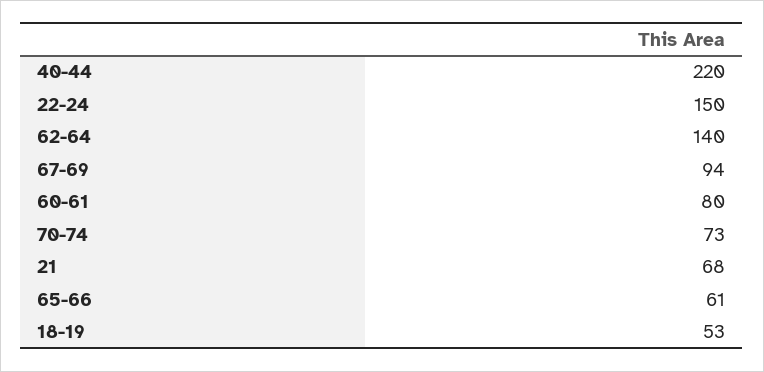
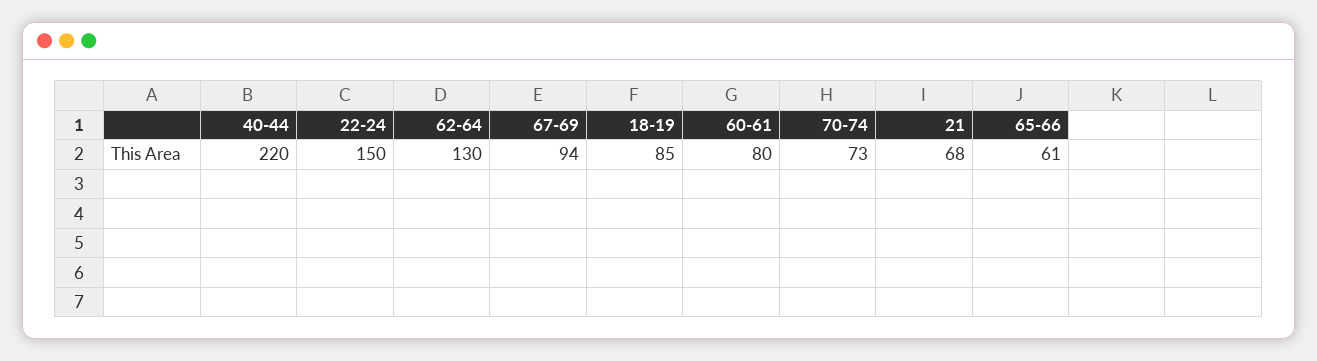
  {
    "40-44": 220,
    "22-24": 150,
-   "62-64": 140,
+   "62-64": 130,
    "67-69": 94,
    "60-61": 80,
    "70-74": 73,
    "21": 68,
    "65-66": 61,
-   "18-19": 53
+   "18-19": 85
  }

